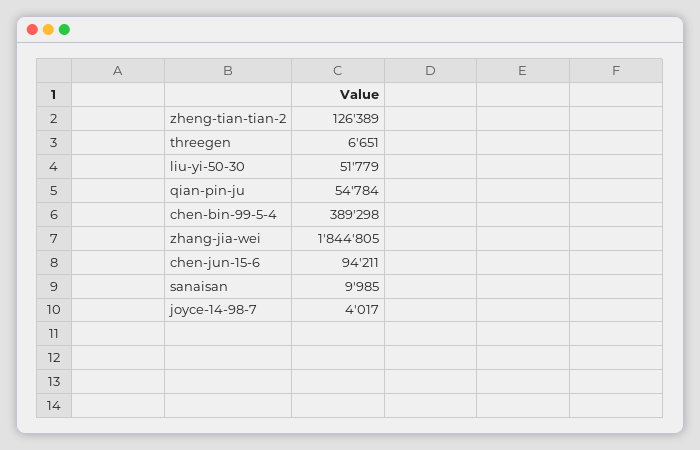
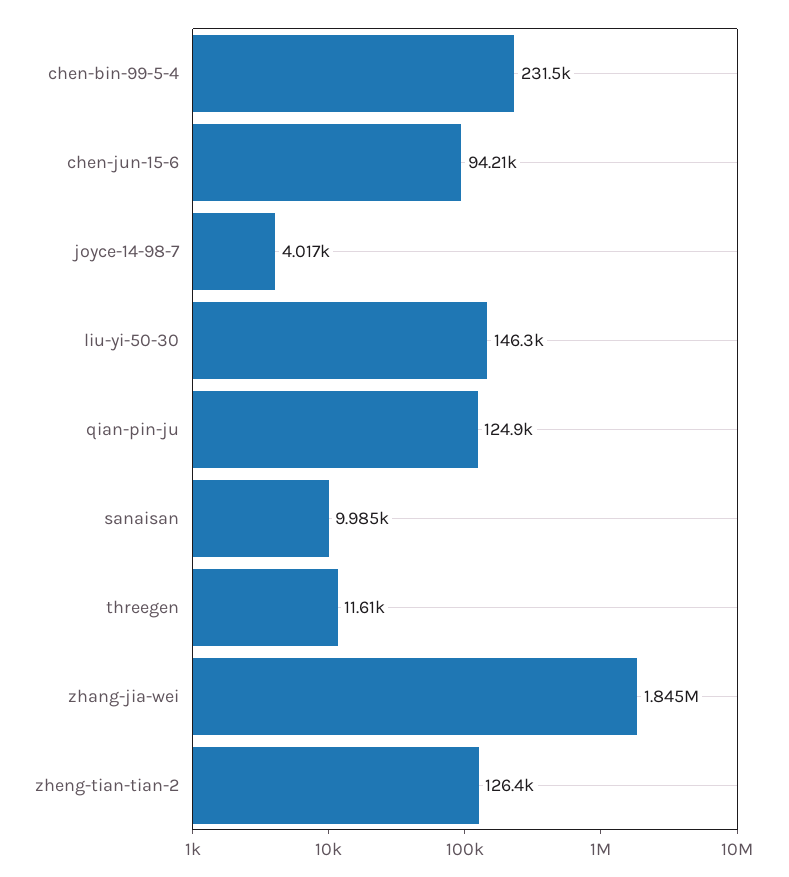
  {
    "zheng-tian-tian-2": 126389,
-   "threegen": 6651,
+   "threegen": 11610,
-   "liu-yi-50-30": 51779,
+   "liu-yi-50-30": 146300,
-   "qian-pin-ju": 54784,
+   "qian-pin-ju": 124900,
-   "chen-bin-99-5-4": 389298,
+   "chen-bin-99-5-4": 231500,
    "zhang-jia-wei": 1844805,
    "chen-jun-15-6": 94211,
    "sanaisan": 9985,
    "joyce-14-98-7": 4017
  }

